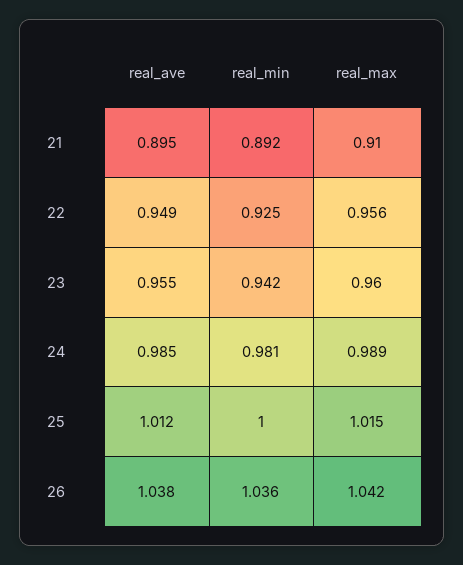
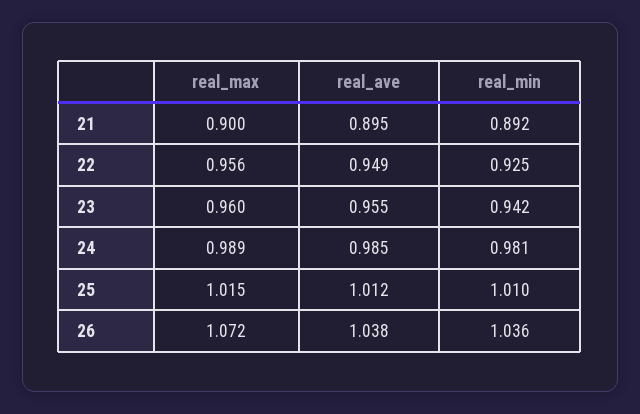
  {
    "real_ave": {
      "21": 0.895,
      "22": 0.949,
      "23": 0.955,
      "24": 0.985,
      "25": 1.012,
      "26": 1.038
    },
    "real_min": {
      "21": 0.892,
      "22": 0.925,
      "23": 0.942,
      "24": 0.981,
-     "25": 1,
+     "25": 1.01,
      "26": 1.036
    },
    "real_max": {
-     "21": 0.91,
+     "21": 0.9,
      "22": 0.956,
      "23": 0.96,
      "24": 0.989,
      "25": 1.015,
-     "26": 1.042
+     "26": 1.072
    }
  }

